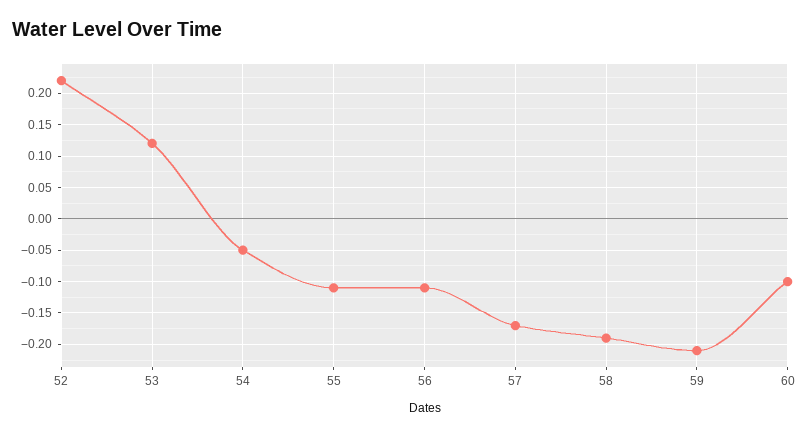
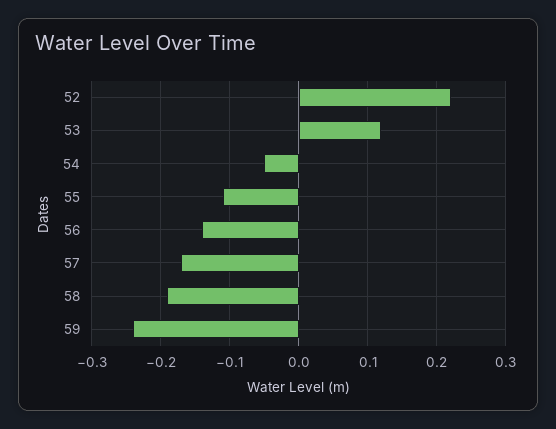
  {
    "52": 0.22,
    "53": 0.12,
    "54": -0.05,
    "55": -0.11,
-   "56": -0.11,
+   "56": -0.14,
    "57": -0.17,
    "58": -0.19,
-   "59": -0.21,
+   "59": -0.24
-   "60": -0.1
  }

